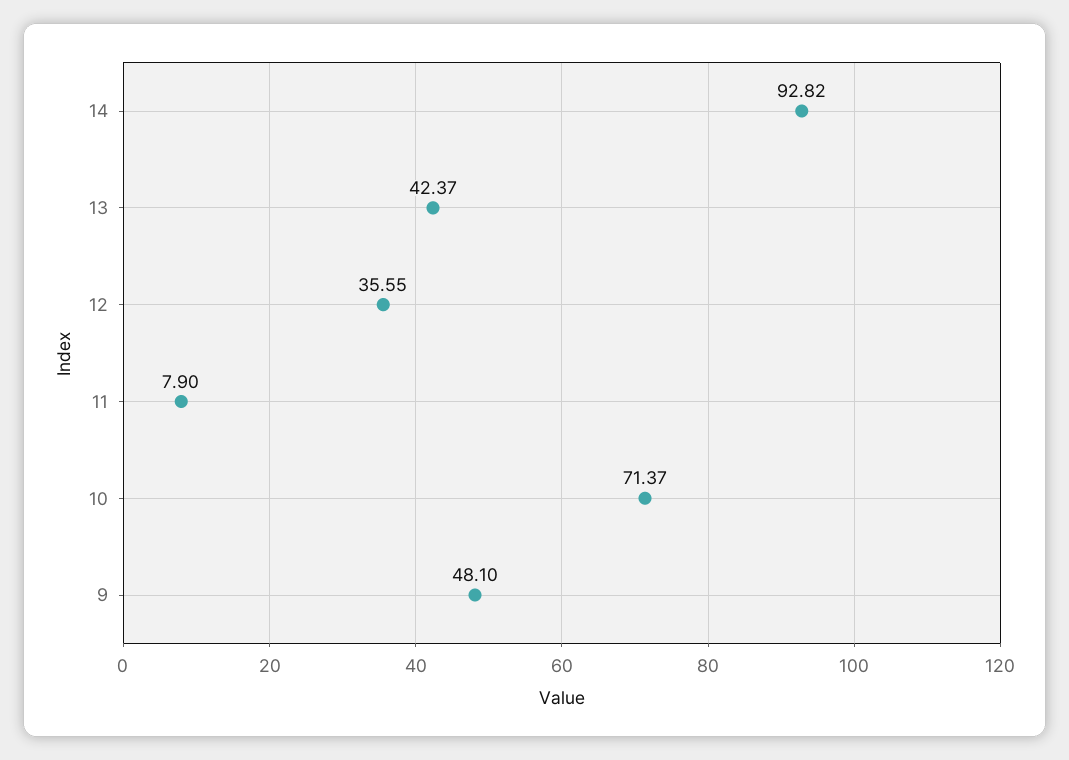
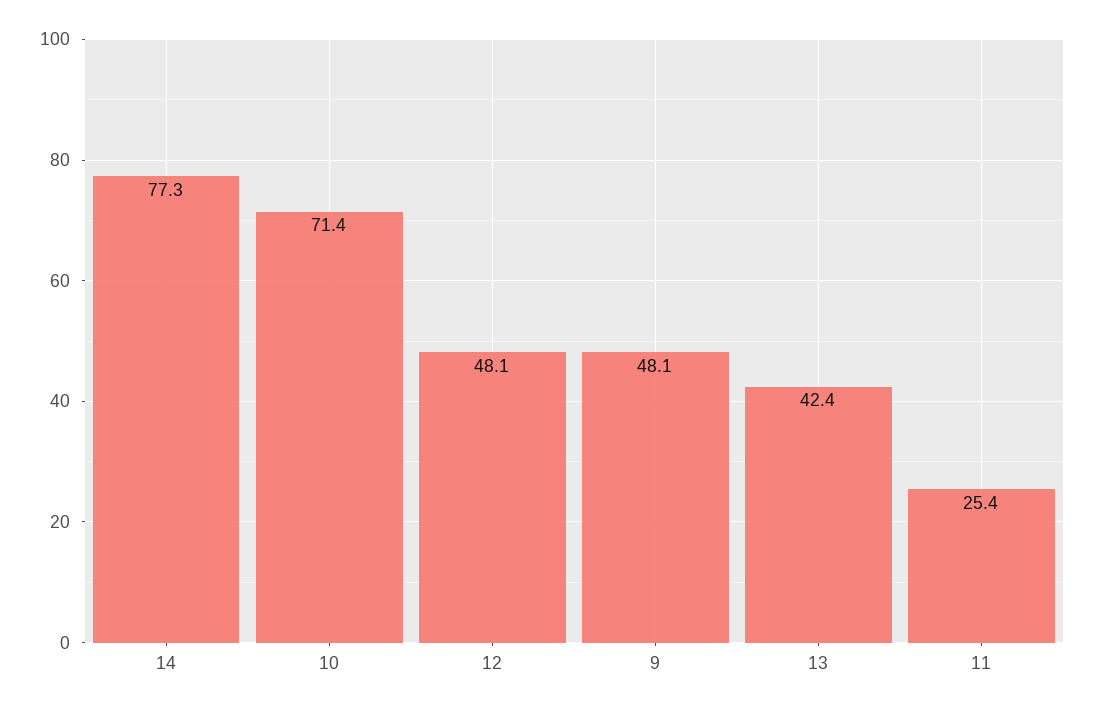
  {
-   "14": 92.82,
+   "14": 77.3,
    "13": 42.37,
-   "12": 35.55,
+   "12": 48.1,
-   "11": 7.9,
+   "11": 25.4,
    "10": 71.37,
    "9": 48.1
  }

